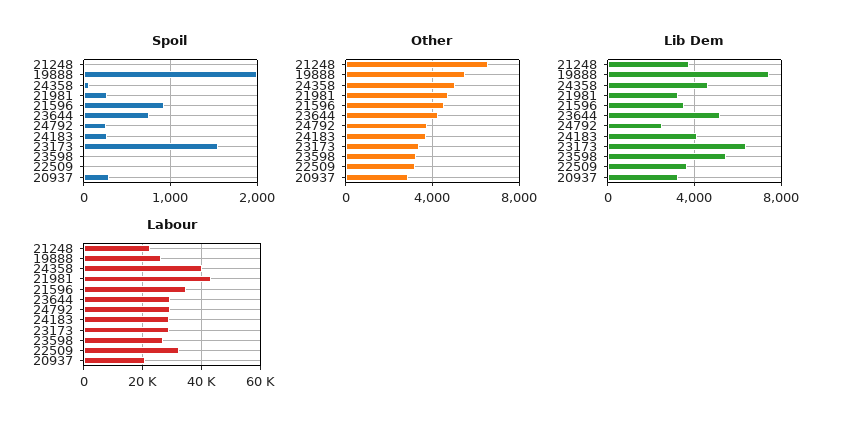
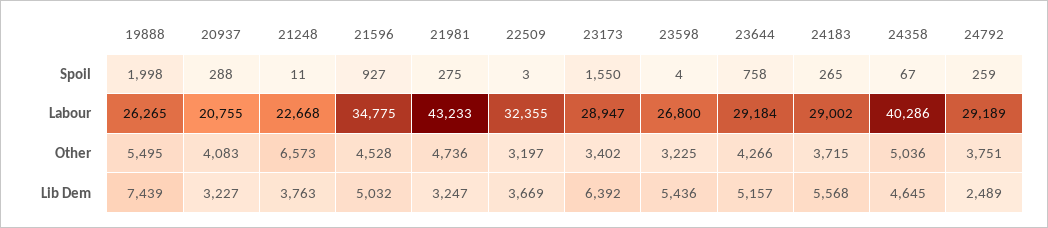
  {
    "Spoil": {
      "21248": 11,
      "19888": 1998,
      "24358": 67,
      "21981": 275,
      "21596": 927,
      "23644": 758,
      "24792": 259,
      "24183": 265,
      "23173": 1550,
      "23598": 4,
      "22509": 3,
      "20937": 288
    },
    "Other": {
      "21248": 6573,
      "19888": 5495,
      "24358": 5036,
      "21981": 4736,
      "21596": 4528,
      "23644": 4266,
      "24792": 3751,
      "24183": 3715,
      "23173": 3402,
      "23598": 3225,
      "22509": 3197,
-     "20937": 3000
+     "20937": 4083
    },
    "Lib Dem": {
      "21248": 3763,
      "19888": 7439,
      "24358": 4645,
      "21981": 3247,
-     "21596": 3500,
+     "21596": 5032,
      "23644": 5157,
      "24792": 2489,
-     "24183": 4000,
+     "24183": 5568,
      "23173": 6392,
      "23598": 5436,
      "22509": 3669,
      "20937": 3227
    },
    "Labour": {
      "21248": 22668,
      "19888": 26265,
      "24358": 40286,
      "21981": 43233,
      "21596": 34775,
      "23644": 29184,
      "24792": 29189,
      "24183": 29002,
      "23173": 28947,
      "23598": 26800,
      "22509": 32355,
      "20937": 20755
    }
  }

